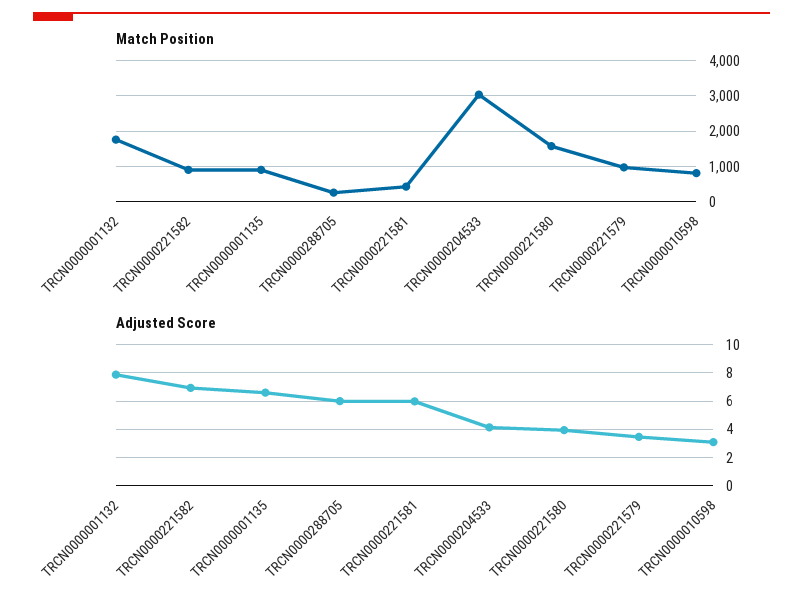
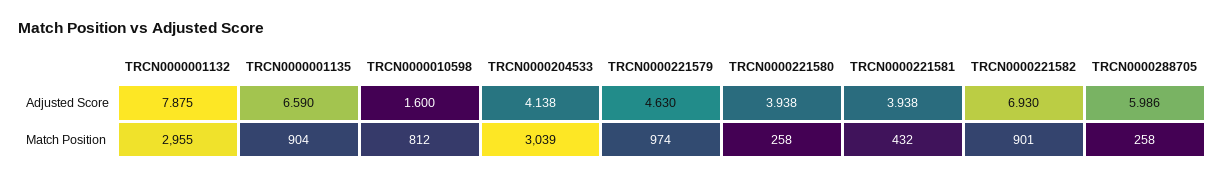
  {
    "Match Position": {
-     "TRCN0000001132": 1800,
+     "TRCN0000001132": 2955,
      "TRCN0000221582": 901,
      "TRCN0000001135": 904,
      "TRCN0000288705": 258,
      "TRCN0000221581": 432,
      "TRCN0000204533": 3039,
-     "TRCN0000221580": 1600,
+     "TRCN0000221580": 258,
      "TRCN0000221579": 974,
      "TRCN0000010598": 812
    },
    "Adjusted Score": {
      "TRCN0000001132": 7.875,
      "TRCN0000221582": 6.93,
      "TRCN0000001135": 6.59,
      "TRCN0000288705": 5.986,
-     "TRCN0000221581": 6,
+     "TRCN0000221581": 3.938,
      "TRCN0000204533": 4.138,
      "TRCN0000221580": 3.938,
-     "TRCN0000221579": 3.5,
+     "TRCN0000221579": 4.63,
-     "TRCN0000010598": 3
+     "TRCN0000010598": 1.6
    }
  }

